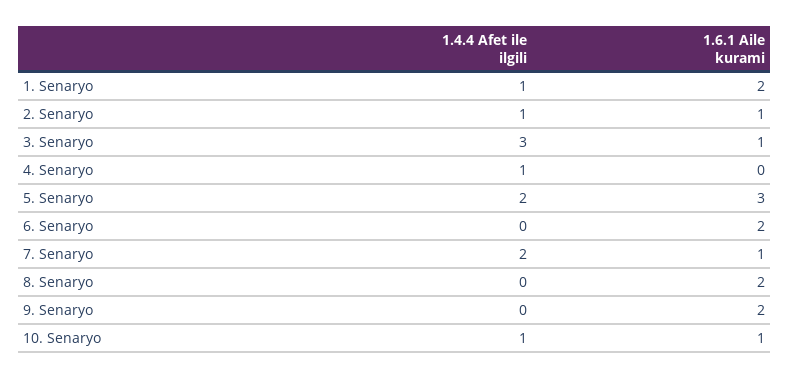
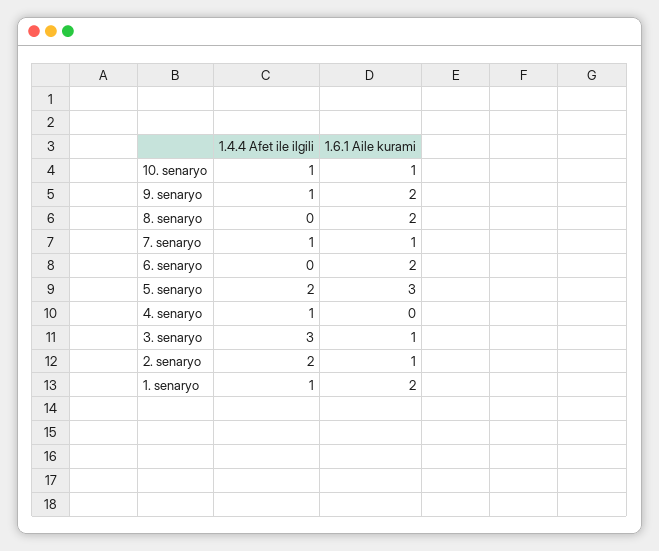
  {
    "1.4.4 Afet ile ilgili": {
      "1. Senaryo": 1,
-     "2. Senaryo": 1,
+     "2. Senaryo": 2,
      "3. Senaryo": 3,
      "4. Senaryo": 1,
      "5. Senaryo": 2,
      "6. Senaryo": 0,
-     "7. Senaryo": 2,
+     "7. Senaryo": 1,
      "8. Senaryo": 0,
-     "9. Senaryo": 0,
+     "9. Senaryo": 1,
      "10. Senaryo": 1
    },
    "1.6.1 Aile kurami": {
      "1. Senaryo": 2,
      "2. Senaryo": 1,
      "3. Senaryo": 1,
      "4. Senaryo": 0,
      "5. Senaryo": 3,
      "6. Senaryo": 2,
      "7. Senaryo": 1,
      "8. Senaryo": 2,
      "9. Senaryo": 2,
      "10. Senaryo": 1
    }
  }

